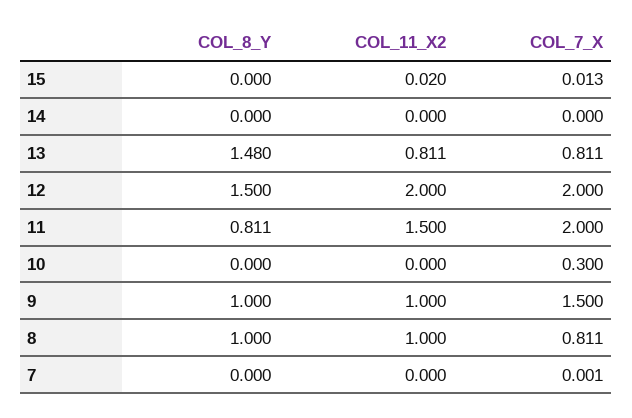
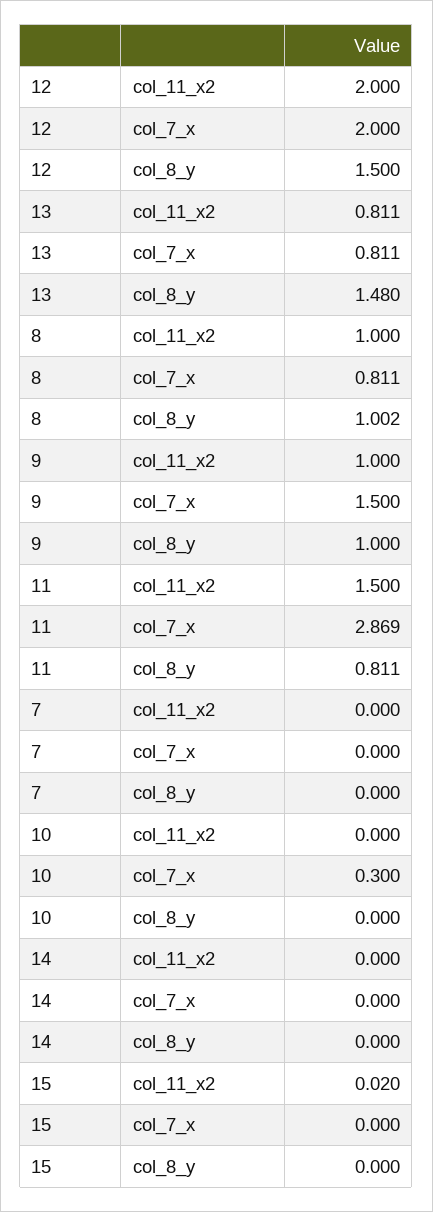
  {
    "COL_8_Y": {
      "15": 0,
      "14": 0,
      "13": 1.48,
      "12": 1.5,
      "11": 0.811,
      "10": 0,
      "9": 1,
-     "8": 1,
+     "8": 1.002,
      "7": 0
    },
    "COL_11_X2": {
      "15": 0.02,
      "14": 0,
      "13": 0.811,
      "12": 2,
      "11": 1.5,
      "10": 0,
      "9": 1,
      "8": 1,
      "7": 0
    },
    "COL_7_X": {
-     "15": 0.013,
+     "15": 0,
      "14": 0,
      "13": 0.811,
      "12": 2,
-     "11": 2,
+     "11": 2.869,
      "10": 0.3,
      "9": 1.5,
      "8": 0.811,
-     "7": 0.001
+     "7": 0
    }
  }

